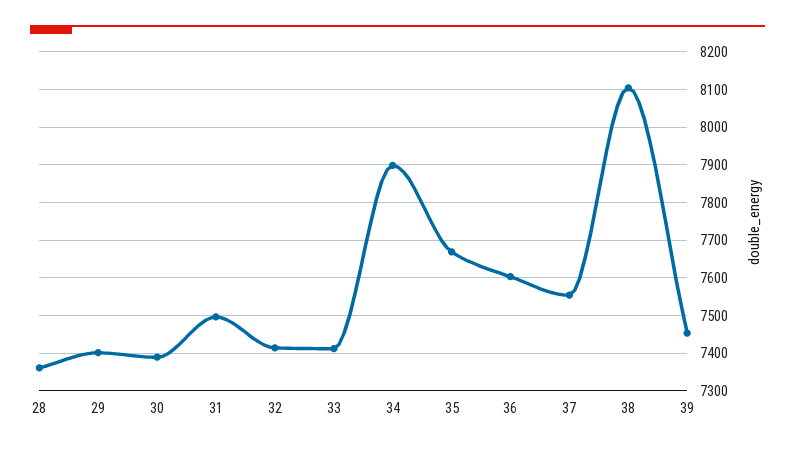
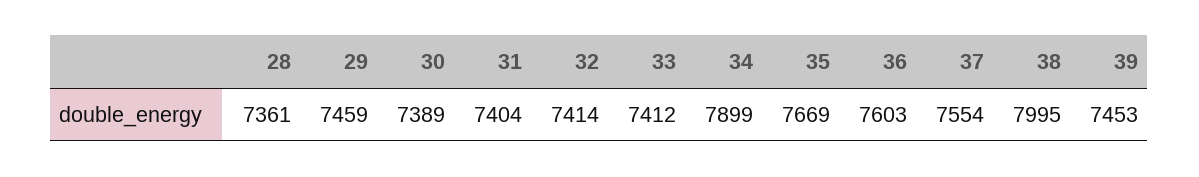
  {
    "28": 7361,
-   "29": 7400,
+   "29": 7459,
    "30": 7389,
-   "31": 7500,
+   "31": 7404,
    "32": 7414,
    "33": 7412,
    "34": 7899,
    "35": 7669,
    "36": 7603,
    "37": 7554,
-   "38": 8100,
+   "38": 7995,
    "39": 7453
  }

